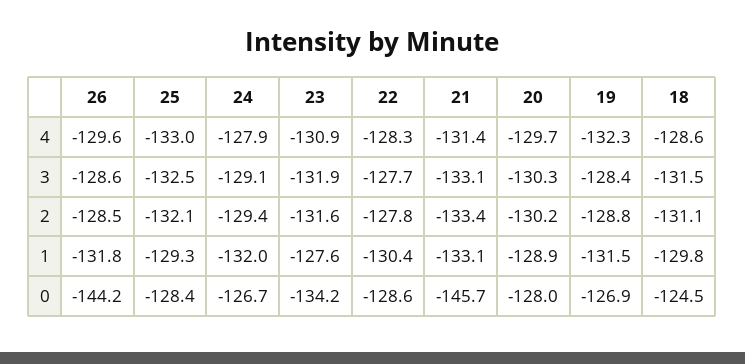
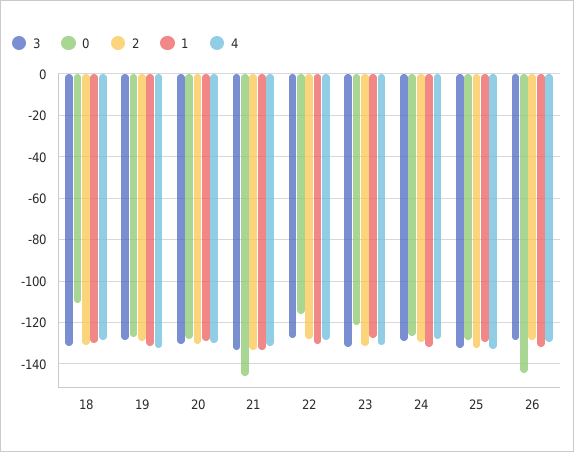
  {
    "4": {
      "26": -129.6,
      "25": -133,
      "24": -127.9,
      "23": -130.9,
      "22": -128.3,
      "21": -131.4,
      "20": -129.7,
      "19": -132.3,
      "18": -128.6
    },
    "3": {
      "26": -128.6,
      "25": -132.5,
      "24": -129.1,
      "23": -131.9,
      "22": -127.7,
      "21": -133.1,
      "20": -130.3,
      "19": -128.4,
      "18": -131.5
    },
    "2": {
      "26": -128.5,
      "25": -132.1,
      "24": -129.4,
      "23": -131.6,
      "22": -127.8,
      "21": -133.4,
      "20": -130.2,
      "19": -128.8,
      "18": -131.1
    },
    "1": {
      "26": -131.8,
      "25": -129.3,
      "24": -132,
      "23": -127.6,
      "22": -130.4,
      "21": -133.1,
      "20": -128.9,
      "19": -131.5,
      "18": -129.8
    },
    "0": {
      "26": -144.2,
      "25": -128.4,
      "24": -126.7,
-     "23": -134.2,
+     "23": -120,
-     "22": -128.6,
+     "22": -115,
      "21": -145.7,
      "20": -128,
      "19": -126.9,
-     "18": -124.5
+     "18": -110
    }
  }

